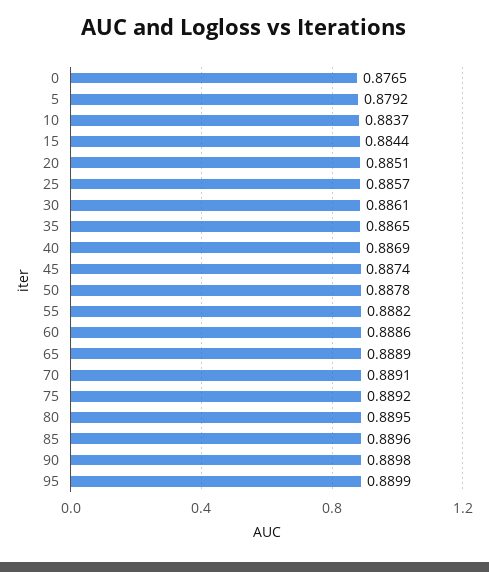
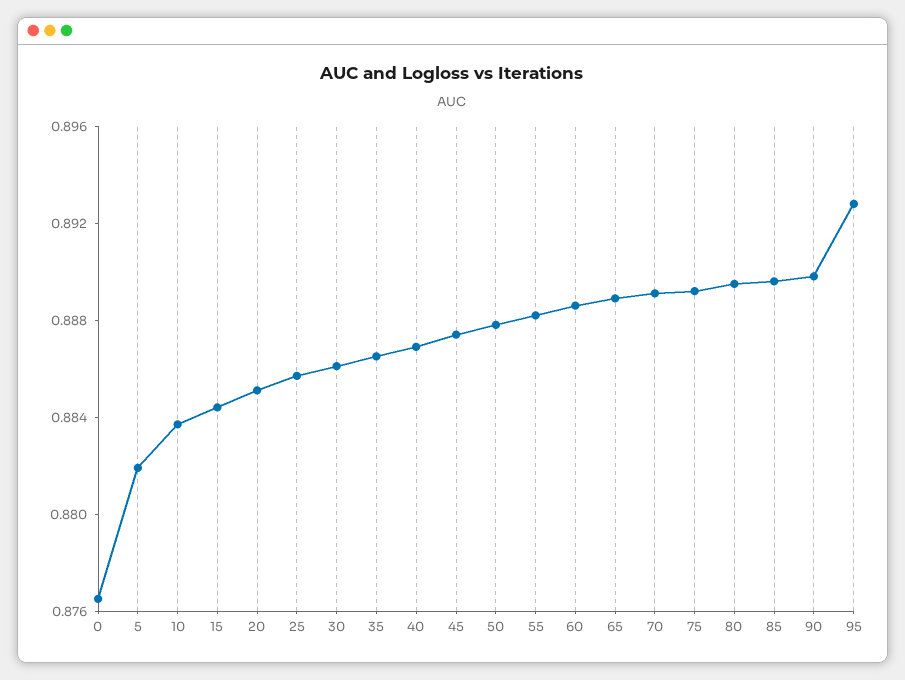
  {
    "0": 0.8765,
-   "5": 0.8792,
+   "5": 0.882,
    "10": 0.8837,
    "15": 0.8844,
    "20": 0.8851,
    "25": 0.8857,
    "30": 0.8861,
    "35": 0.8865,
    "40": 0.8869,
    "45": 0.8874,
    "50": 0.8878,
    "55": 0.8882,
    "60": 0.8886,
    "65": 0.8889,
    "70": 0.8891,
    "75": 0.8892,
    "80": 0.8895,
    "85": 0.8896,
    "90": 0.8898,
-   "95": 0.8899
+   "95": 0.893
  }

